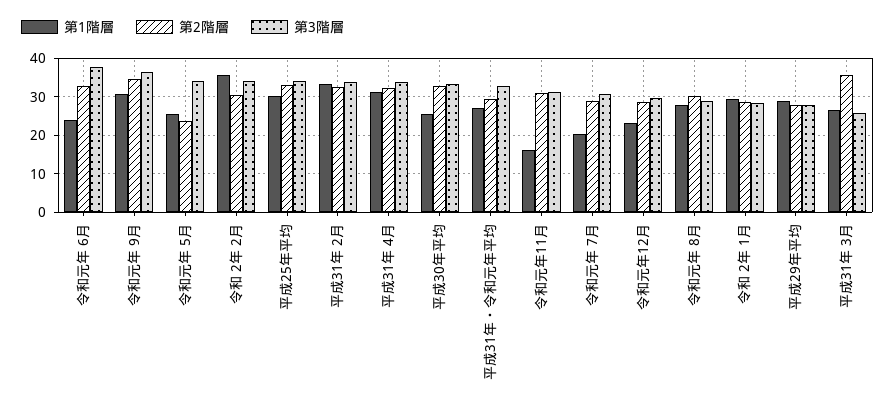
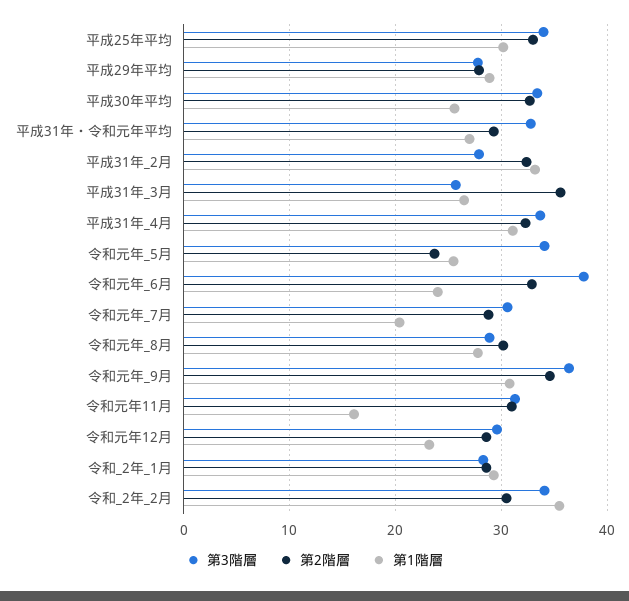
  {
    "第1階層": {
      "令和元年 6月": 24,
      "令和元年 9月": 31,
      "令和元年 5月": 26,
      "令和 2年 2月": 36,
      "平成25年平均": 30,
      "平成31年 2月": 33,
      "平成31年 4月": 31,
      "平成30年平均": 26,
      "平成31年・令和元年平均": 27,
      "令和元年11月": 16,
      "令和元年 7月": 20,
      "令和元年12月": 23,
      "令和元年 8月": 28,
      "令和 2年 1月": 29,
      "平成29年平均": 29,
      "平成31年 3月": 27
    },
    "第2階層": {
      "令和元年 6月": 33,
      "令和元年 9月": 35,
      "令和元年 5月": 24,
      "令和 2年 2月": 31,
      "平成25年平均": 33,
      "平成31年 2月": 32,
      "平成31年 4月": 32,
      "平成30年平均": 33,
      "平成31年・令和元年平均": 29,
      "令和元年11月": 31,
      "令和元年 7月": 29,
      "令和元年12月": 29,
      "令和元年 8月": 30,
      "令和 2年 1月": 29,
      "平成29年平均": 28,
      "平成31年 3月": 36
    },
    "第3階層": {
      "令和元年 6月": 38,
      "令和元年 9月": 36,
      "令和元年 5月": 34,
      "令和 2年 2月": 34,
      "平成25年平均": 34,
-     "平成31年 2月": 34,
+     "平成31年 2月": 28,
      "平成31年 4月": 34,
      "平成30年平均": 33,
      "平成31年・令和元年平均": 33,
      "令和元年11月": 31,
      "令和元年 7月": 31,
      "令和元年12月": 30,
      "令和元年 8月": 29,
      "令和 2年 1月": 28,
      "平成29年平均": 28,
      "平成31年 3月": 26
    }
  }

